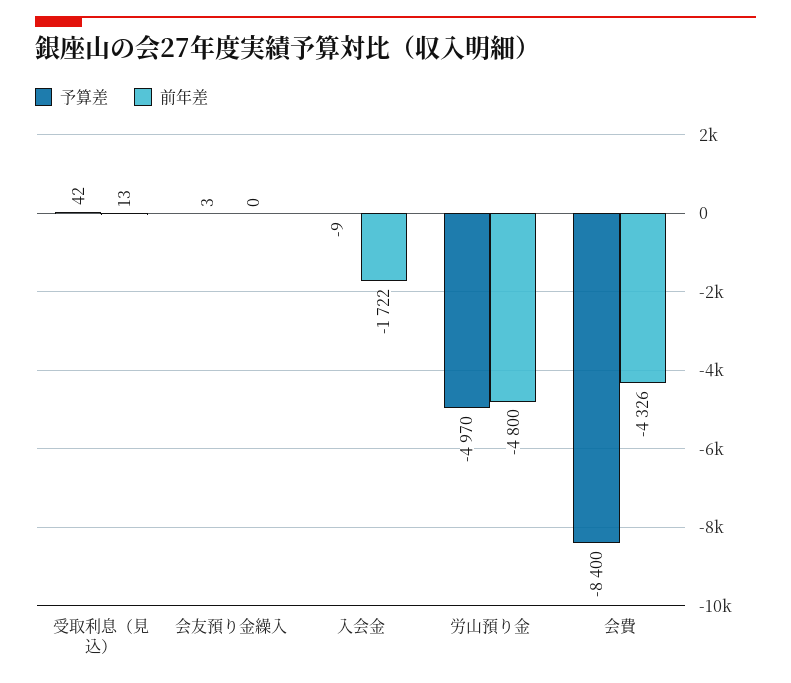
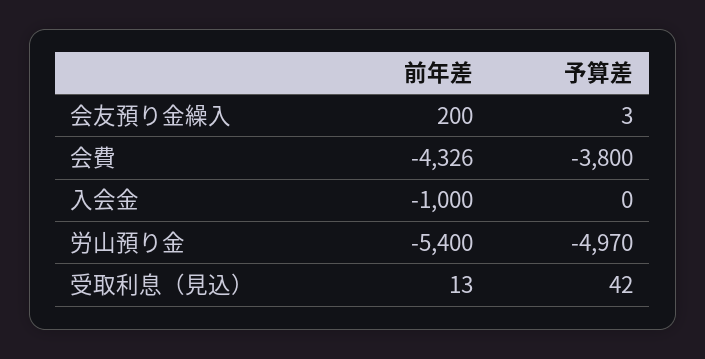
  {
    "予算差": {
      "受取利息（見込）": 42,
      "会友預り金繰入": 3,
-     "入会金": -9,
+     "入会金": 0,
      "労山預り金": -4970,
-     "会費": -8400
+     "会費": -3800
    },
    "前年差": {
      "受取利息（見込）": 13,
-     "会友預り金繰入": 0,
+     "会友預り金繰入": 200,
-     "入会金": -1722,
+     "入会金": -1000,
-     "労山預り金": -4800,
+     "労山預り金": -5400,
      "会費": -4326
    }
  }

